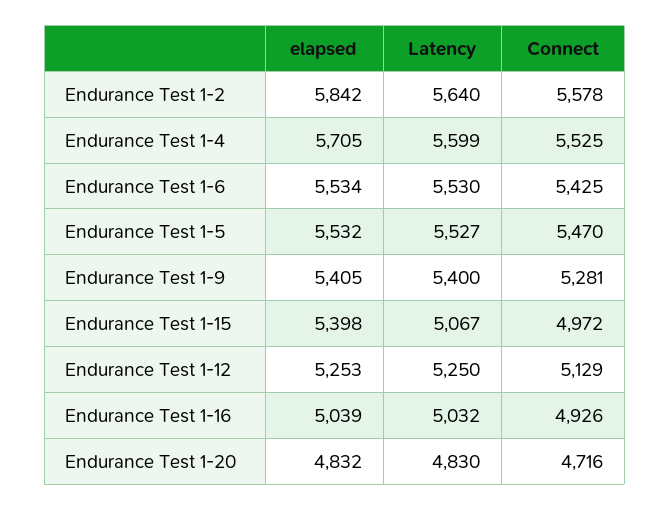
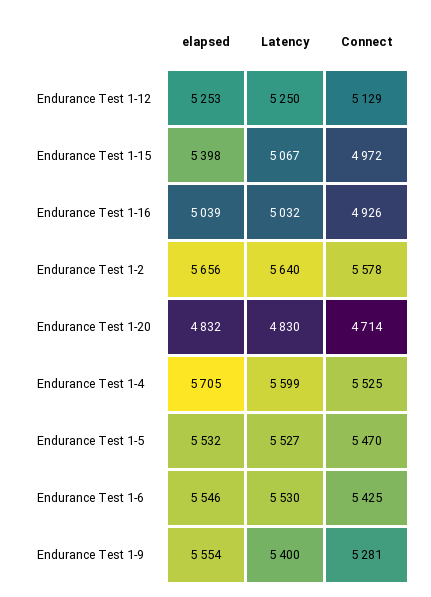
  {
    "elapsed": {
-     "Endurance Test 1-2": 5842,
+     "Endurance Test 1-2": 5656,
      "Endurance Test 1-4": 5705,
-     "Endurance Test 1-6": 5534,
+     "Endurance Test 1-6": 5546,
      "Endurance Test 1-5": 5532,
-     "Endurance Test 1-9": 5405,
+     "Endurance Test 1-9": 5554,
      "Endurance Test 1-15": 5398,
      "Endurance Test 1-12": 5253,
      "Endurance Test 1-16": 5039,
      "Endurance Test 1-20": 4832
    },
    "Latency": {
      "Endurance Test 1-2": 5640,
      "Endurance Test 1-4": 5599,
      "Endurance Test 1-6": 5530,
      "Endurance Test 1-5": 5527,
      "Endurance Test 1-9": 5400,
      "Endurance Test 1-15": 5067,
      "Endurance Test 1-12": 5250,
      "Endurance Test 1-16": 5032,
      "Endurance Test 1-20": 4830
    },
    "Connect": {
      "Endurance Test 1-2": 5578,
      "Endurance Test 1-4": 5525,
      "Endurance Test 1-6": 5425,
      "Endurance Test 1-5": 5470,
      "Endurance Test 1-9": 5281,
      "Endurance Test 1-15": 4972,
      "Endurance Test 1-12": 5129,
      "Endurance Test 1-16": 4926,
-     "Endurance Test 1-20": 4716
+     "Endurance Test 1-20": 4714
    }
  }

